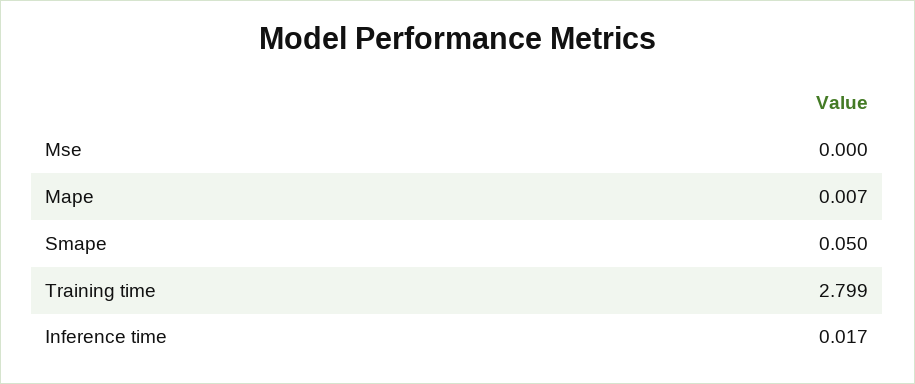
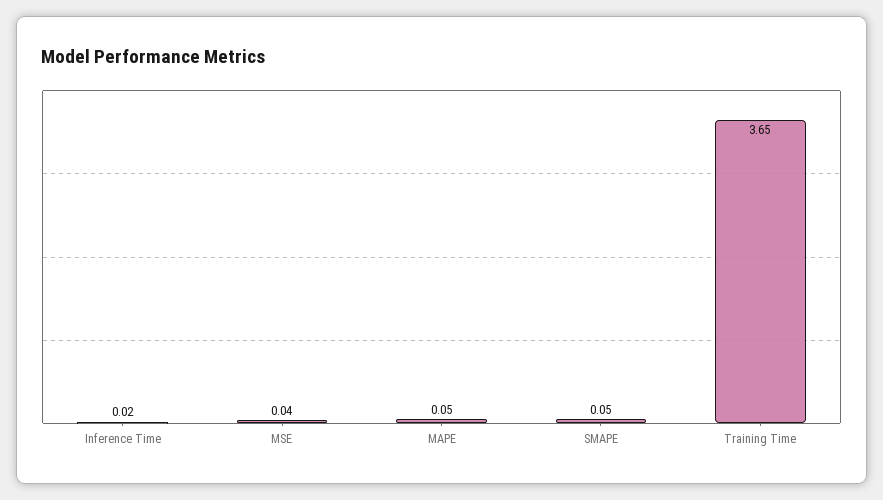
  {
-   "Mse": 0,
+   "Mse": 0.04,
-   "Mape": 0.007,
+   "Mape": 0.05,
    "Smape": 0.05,
-   "Training time": 2.799,
+   "Training time": 3.65,
    "Inference time": 0.017
  }

